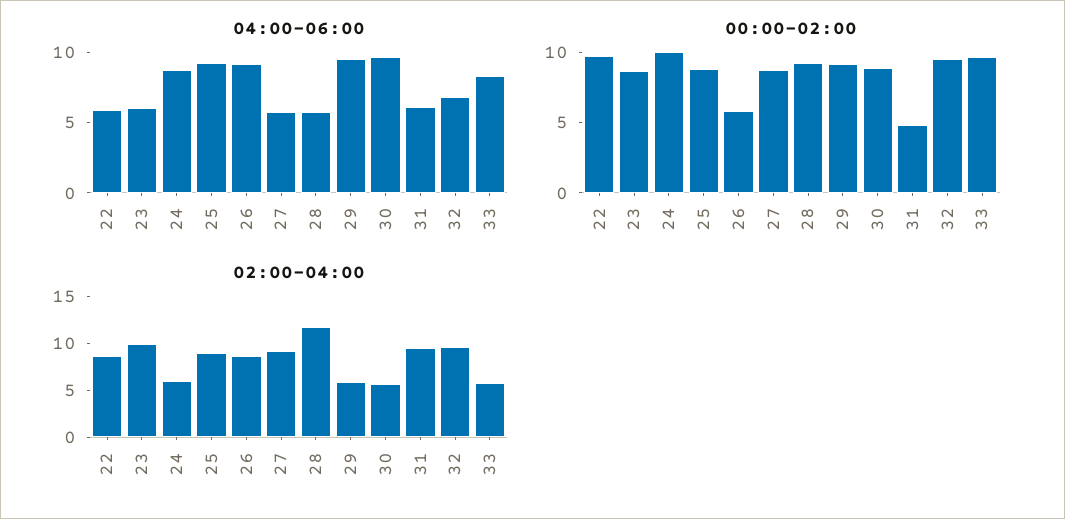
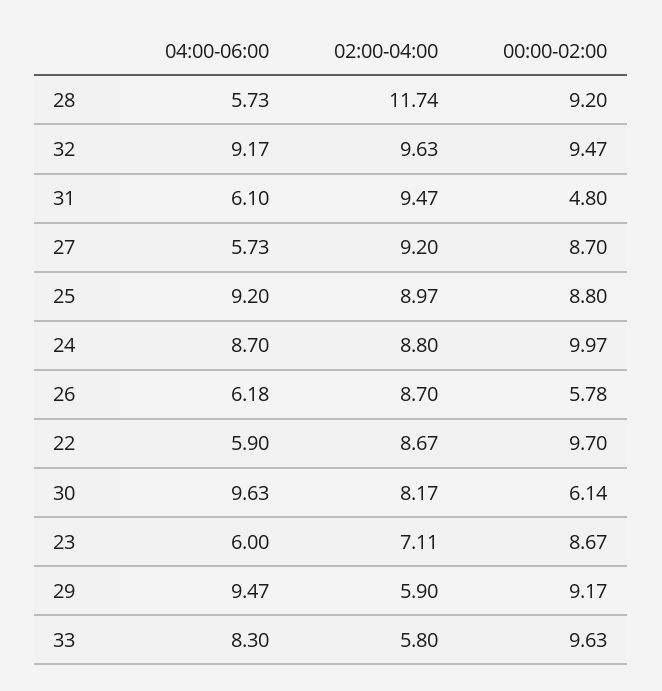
  {
    "04:00-06:00": {
      "22": 5.9,
      "23": 6,
      "24": 8.7,
      "25": 9.2,
-     "26": 9,
+     "26": 6.18,
      "27": 5.73,
      "28": 5.73,
      "29": 9.47,
      "30": 9.63,
      "31": 6.1,
-     "32": 7,
+     "32": 9.17,
      "33": 8.3
    },
    "00:00-02:00": {
      "22": 9.7,
      "23": 8.67,
      "24": 9.97,
      "25": 8.8,
      "26": 5.78,
      "27": 8.7,
      "28": 9.2,
      "29": 9.17,
-     "30": 9,
+     "30": 6.14,
      "31": 4.8,
      "32": 9.47,
      "33": 9.63
    },
    "02:00-04:00": {
      "22": 8.67,
-     "23": 10,
+     "23": 7.11,
-     "24": 6,
+     "24": 8.8,
      "25": 8.97,
      "26": 8.7,
      "27": 9.2,
      "28": 11.74,
      "29": 5.9,
-     "30": 6,
+     "30": 8.17,
      "31": 9.47,
      "32": 9.63,
      "33": 5.8
    }
  }

